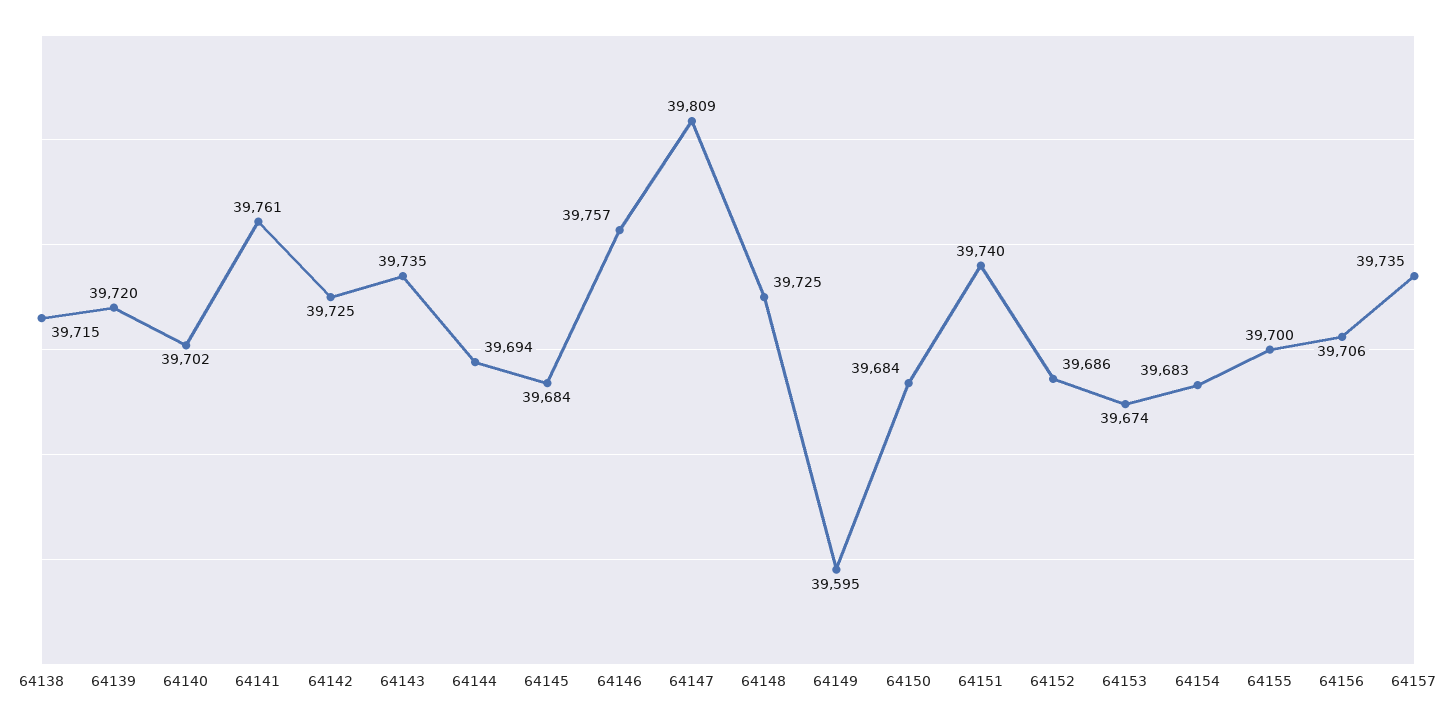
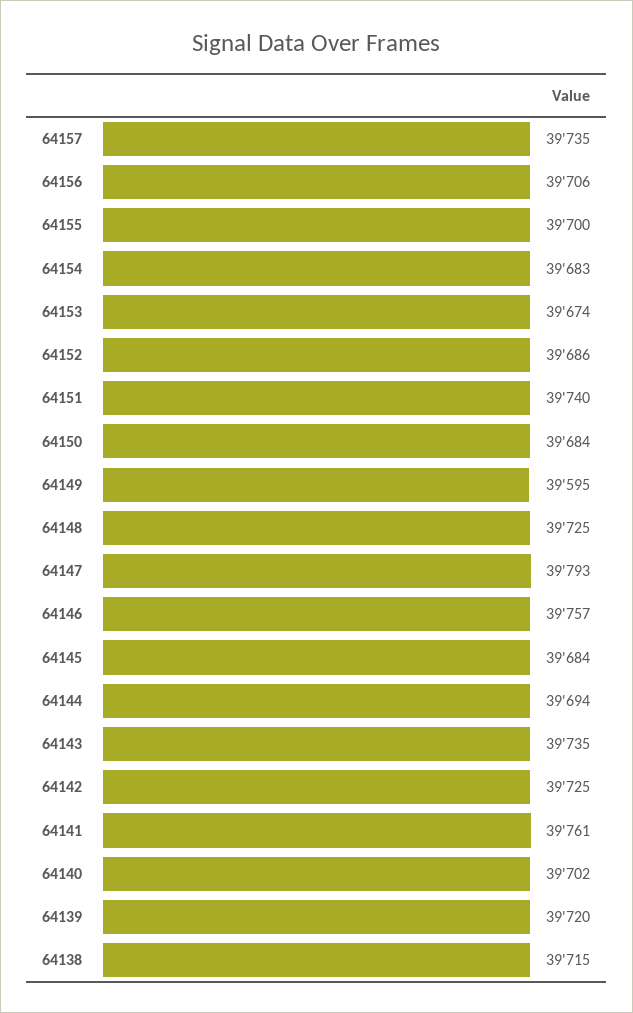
  {
    "64138": 39715,
    "64139": 39720,
    "64140": 39702,
    "64141": 39761,
    "64142": 39725,
    "64143": 39735,
    "64144": 39694,
    "64145": 39684,
    "64146": 39757,
-   "64147": 39809,
+   "64147": 39793,
    "64148": 39725,
    "64149": 39595,
    "64150": 39684,
    "64151": 39740,
    "64152": 39686,
    "64153": 39674,
    "64154": 39683,
    "64155": 39700,
    "64156": 39706,
    "64157": 39735
  }

